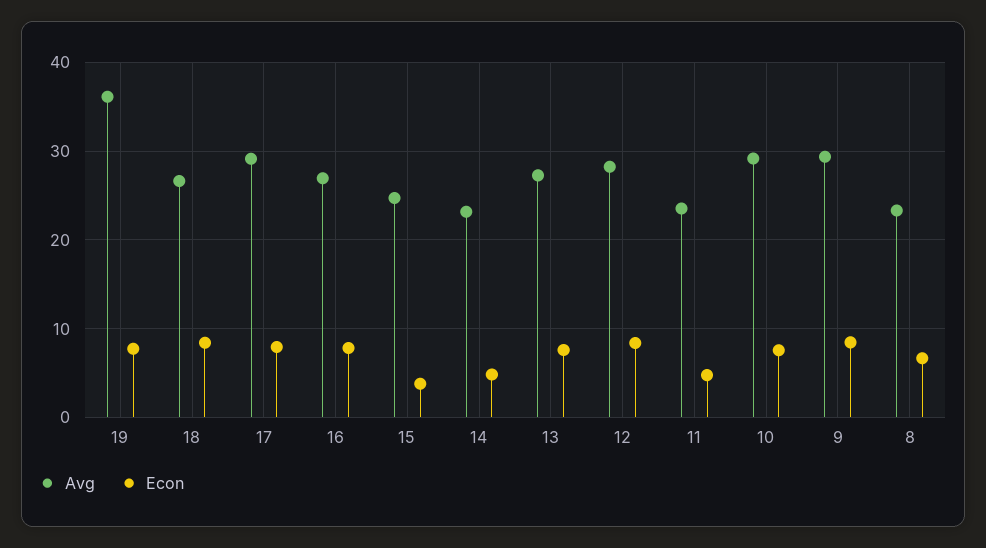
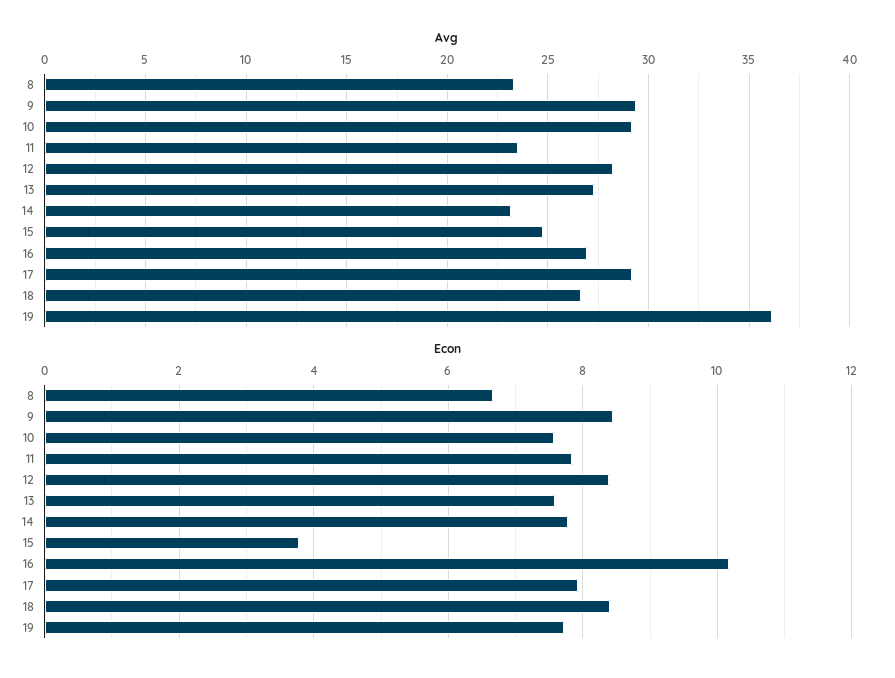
  {
    "Avg": {
      "19": 36,
      "18": 26.5,
      "17": 29,
      "16": 27,
      "15": 24.5,
      "14": 23,
      "13": 27.5,
      "12": 28,
      "11": 23.5,
      "10": 29,
      "9": 29.5,
      "8": 23.5
    },
    "Econ": {
      "19": 7.8,
      "18": 8.4,
      "17": 8,
-     "16": 8,
+     "16": 10.2,
      "15": 3.8,
-     "14": 5,
+     "14": 7.8,
      "13": 7.6,
      "12": 8.4,
-     "11": 5,
+     "11": 7.8,
      "10": 7.6,
      "9": 8.4,
      "8": 6.6
    }
  }

